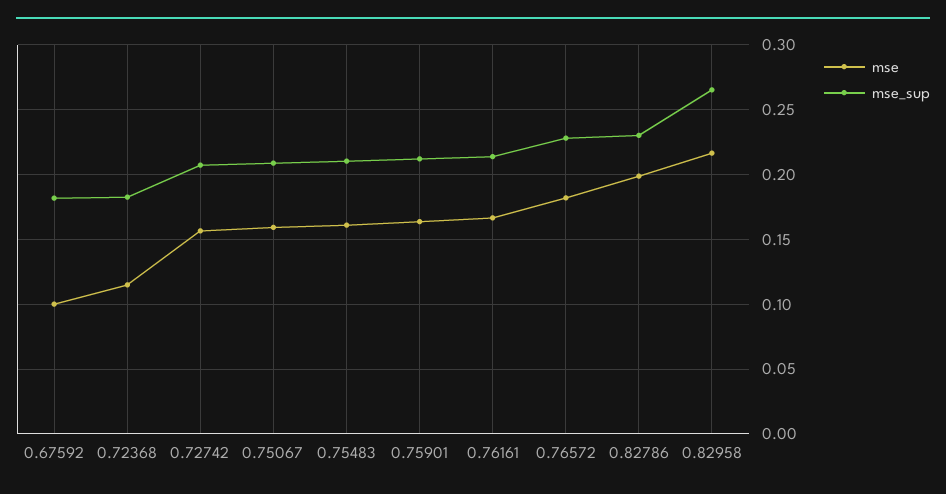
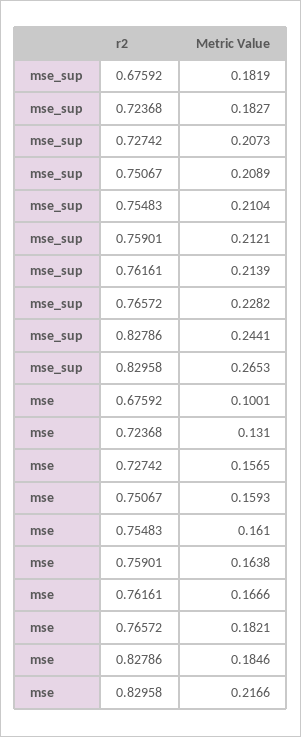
  {
    "mse": {
      "0.67592": 0.1001,
-     "0.72368": 0.115,
+     "0.72368": 0.131,
      "0.72742": 0.1565,
      "0.75067": 0.1593,
      "0.75483": 0.161,
      "0.75901": 0.1638,
      "0.76161": 0.1666,
      "0.76572": 0.1821,
-     "0.82786": 0.2,
+     "0.82786": 0.1846,
      "0.82958": 0.2166
    },
    "mse_sup": {
      "0.67592": 0.1819,
      "0.72368": 0.1827,
      "0.72742": 0.2073,
      "0.75067": 0.2089,
      "0.75483": 0.2104,
      "0.75901": 0.2121,
      "0.76161": 0.2139,
      "0.76572": 0.2282,
-     "0.82786": 0.23,
+     "0.82786": 0.2441,
      "0.82958": 0.2653
    }
  }

